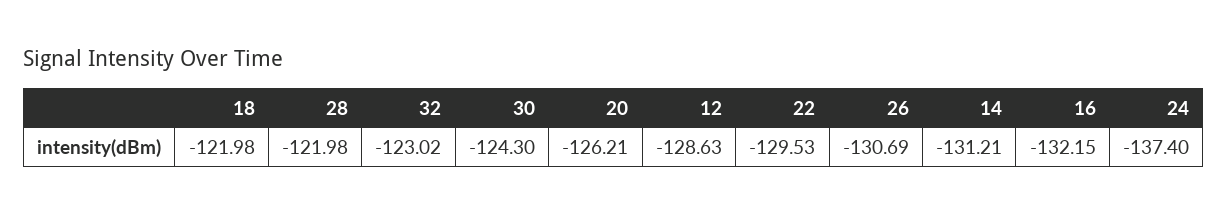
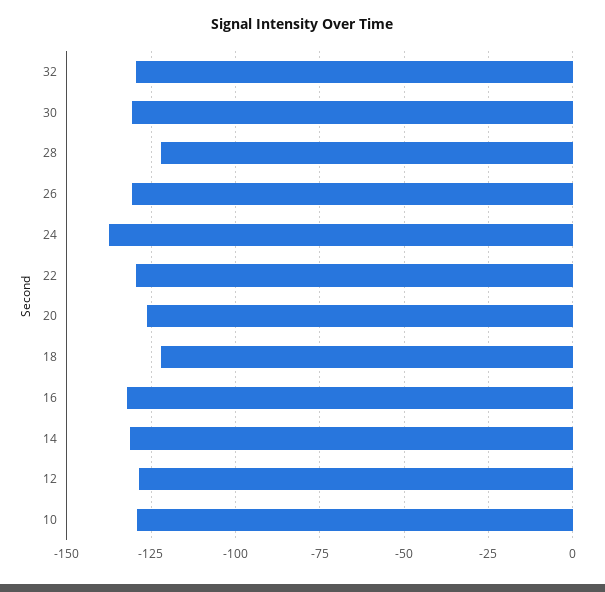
  {
    "18": -121.98,
    "28": -121.98,
-   "32": -123.02,
+   "32": -130,
-   "30": -124.3,
+   "30": -130,
    "20": -126.21,
    "12": -128.63,
    "22": -129.53,
    "26": -130.69,
    "14": -131.21,
    "16": -132.15,
-   "24": -137.4
+   "24": -137.4,
+   "10": -130
  }

